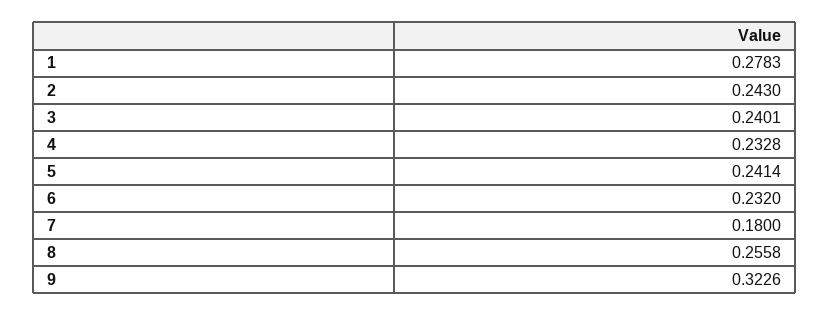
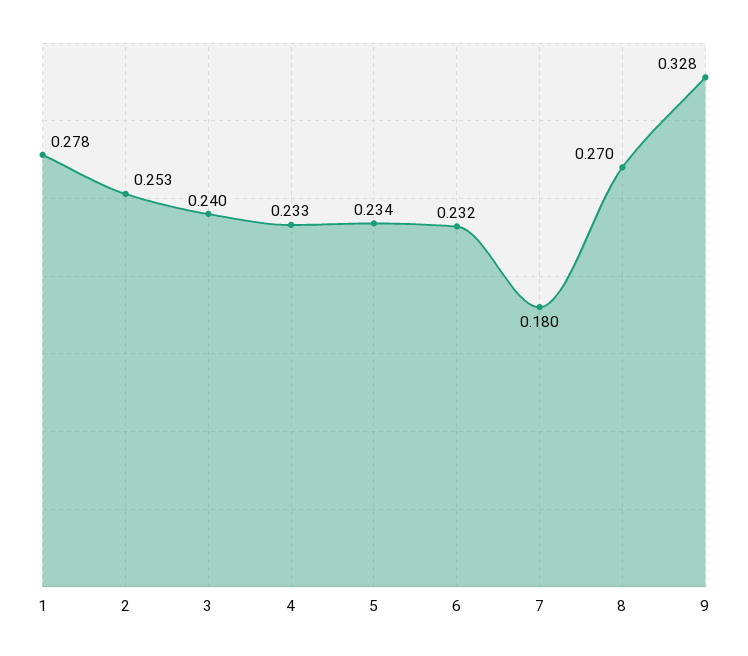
  {
    "1": 0.2783,
-   "2": 0.243,
+   "2": 0.253,
    "3": 0.2401,
    "4": 0.2328,
-   "5": 0.2414,
+   "5": 0.234,
    "6": 0.232,
    "7": 0.18,
-   "8": 0.2558,
+   "8": 0.27,
-   "9": 0.3226
+   "9": 0.328
  }

